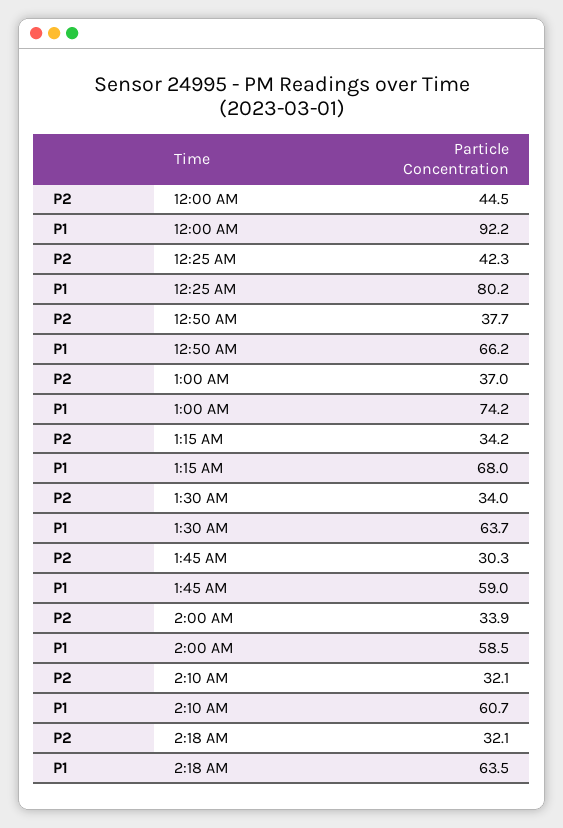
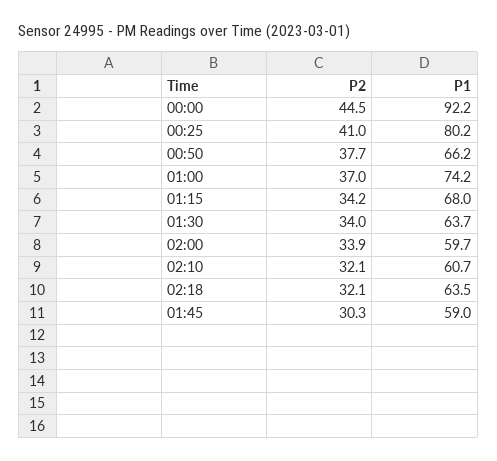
  {
    "P2": {
      "12:00 AM": 44.5,
-     "12:25 AM": 42.3,
+     "12:25 AM": 41,
      "12:50 AM": 37.7,
      "1:00 AM": 37,
      "1:15 AM": 34.2,
      "1:30 AM": 34,
      "1:45 AM": 30.3,
      "2:00 AM": 33.9,
      "2:10 AM": 32.1,
      "2:18 AM": 32.1
    },
    "P1": {
      "12:00 AM": 92.2,
      "12:25 AM": 80.2,
      "12:50 AM": 66.2,
      "1:00 AM": 74.2,
      "1:15 AM": 68,
      "1:30 AM": 63.7,
      "1:45 AM": 59,
-     "2:00 AM": 58.5,
+     "2:00 AM": 59.7,
      "2:10 AM": 60.7,
      "2:18 AM": 63.5
    }
  }

